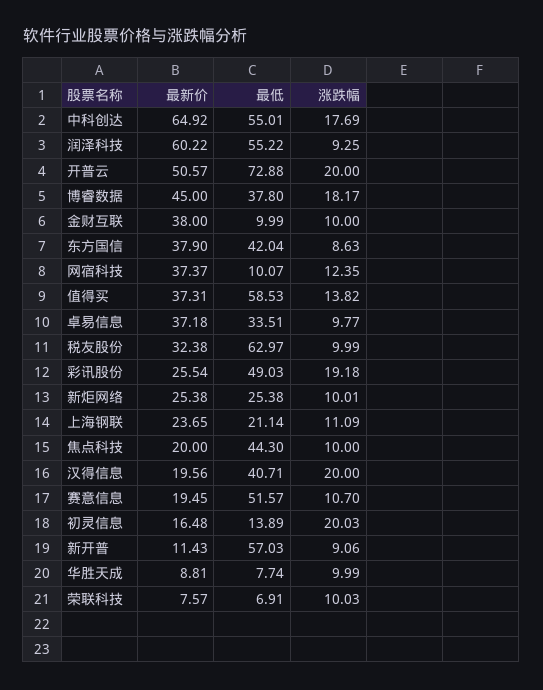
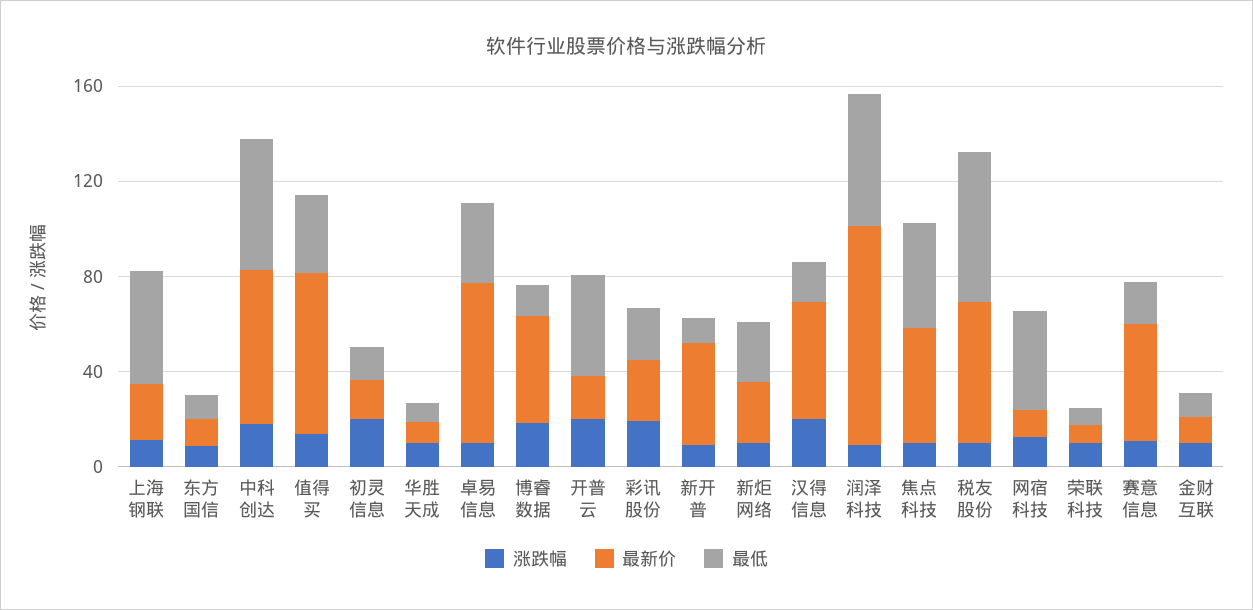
  {
    "最新价": {
      "中科创达": 64.92,
-     "润泽科技": 60.22,
+     "润泽科技": 90,
-     "开普云": 50.57,
+     "开普云": 20,
      "博睿数据": 45,
-     "金财互联": 38,
+     "金财互联": 10,
-     "东方国信": 37.9,
+     "东方国信": 10,
-     "网宿科技": 37.37,
+     "网宿科技": 10,
-     "值得买": 37.31,
+     "值得买": 70,
-     "卓易信息": 37.18,
+     "卓易信息": 70,
-     "税友股份": 32.38,
+     "税友股份": 60,
      "彩讯股份": 25.54,
      "新炬网络": 25.38,
      "上海钢联": 23.65,
-     "焦点科技": 20,
+     "焦点科技": 50,
-     "汉得信息": 19.56,
+     "汉得信息": 50,
-     "赛意信息": 19.45,
+     "赛意信息": 50,
      "初灵信息": 16.48,
-     "新开普": 11.43,
+     "新开普": 40,
      "华胜天成": 8.81,
      "荣联科技": 7.57
    },
    "最低": {
      "中科创达": 55.01,
      "润泽科技": 55.22,
-     "开普云": 72.88,
+     "开普云": 40,
-     "博睿数据": 37.8,
+     "博睿数据": 10,
      "金财互联": 9.99,
-     "东方国信": 42.04,
+     "东方国信": 10,
-     "网宿科技": 10.07,
+     "网宿科技": 40,
-     "值得买": 58.53,
+     "值得买": 30,
      "卓易信息": 33.51,
      "税友股份": 62.97,
-     "彩讯股份": 49.03,
+     "彩讯股份": 20,
      "新炬网络": 25.38,
-     "上海钢联": 21.14,
+     "上海钢联": 50,
      "焦点科技": 44.3,
-     "汉得信息": 40.71,
+     "汉得信息": 20,
-     "赛意信息": 51.57,
+     "赛意信息": 20,
      "初灵信息": 13.89,
-     "新开普": 57.03,
+     "新开普": 10,
      "华胜天成": 7.74,
      "荣联科技": 6.91
    },
    "涨跌幅": {
      "中科创达": 17.69,
      "润泽科技": 9.25,
      "开普云": 20,
      "博睿数据": 18.17,
      "金财互联": 10,
      "东方国信": 8.63,
      "网宿科技": 12.35,
      "值得买": 13.82,
      "卓易信息": 9.77,
      "税友股份": 9.99,
      "彩讯股份": 19.18,
      "新炬网络": 10.01,
      "上海钢联": 11.09,
      "焦点科技": 10,
      "汉得信息": 20,
      "赛意信息": 10.7,
      "初灵信息": 20.03,
      "新开普": 9.06,
      "华胜天成": 9.99,
      "荣联科技": 10.03
    }
  }

